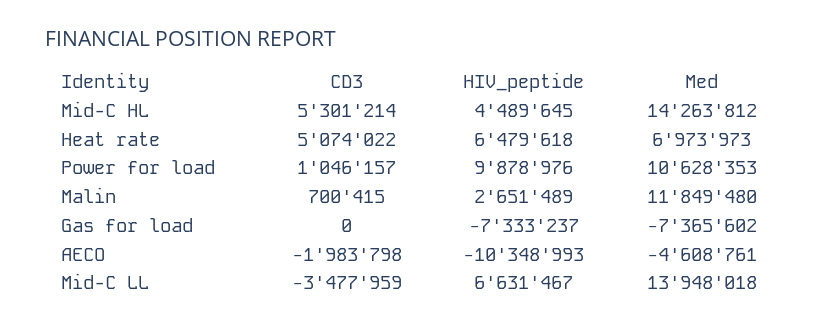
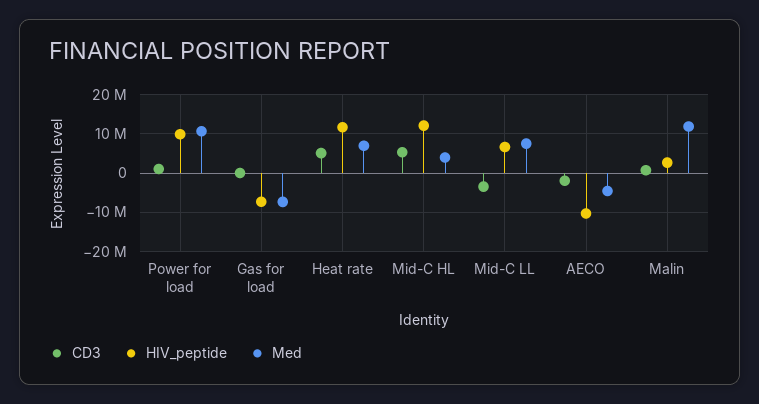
  {
    "CD3": {
      "Mid-C HL": 5301214,
      "Heat rate": 5074022,
      "Power for load": 1046157,
      "Malin": 700415,
      "Gas for load": 0,
      "AECO": -1983798,
      "Mid-C LL": -3477959
    },
    "HIV_peptide": {
-     "Mid-C HL": 4489645,
+     "Mid-C HL": 12000000,
-     "Heat rate": 6479618,
+     "Heat rate": 12000000,
      "Power for load": 9878976,
      "Malin": 2651489,
      "Gas for load": -7333237,
      "AECO": -10348993,
      "Mid-C LL": 6631467
    },
    "Med": {
-     "Mid-C HL": 14263812,
+     "Mid-C HL": 4000000,
      "Heat rate": 6973973,
      "Power for load": 10628353,
      "Malin": 11849480,
      "Gas for load": -7365602,
      "AECO": -4608761,
-     "Mid-C LL": 13948018
+     "Mid-C LL": 8000000
    }
  }

